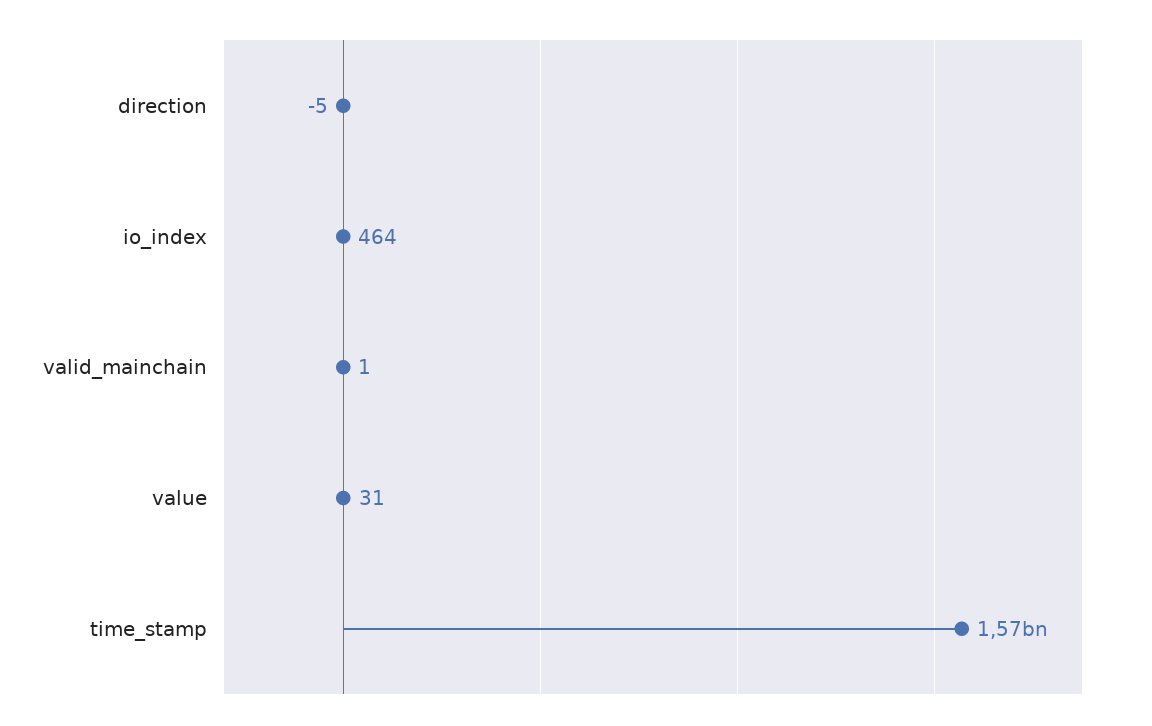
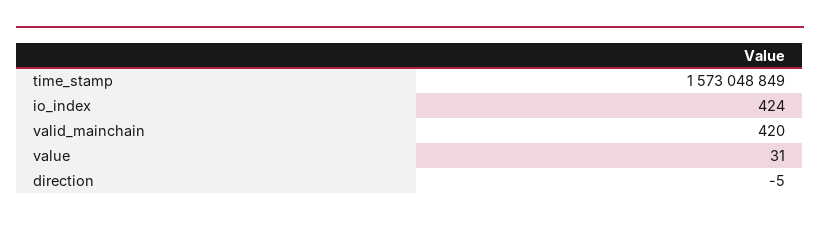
  {
    "direction": -5,
-   "io_index": 464,
+   "io_index": 424,
-   "valid_mainchain": 1,
+   "valid_mainchain": 420,
    "value": 31,
    "time_stamp": 1573048849
  }

